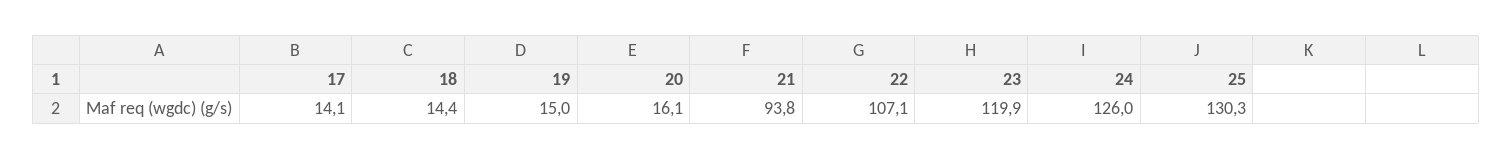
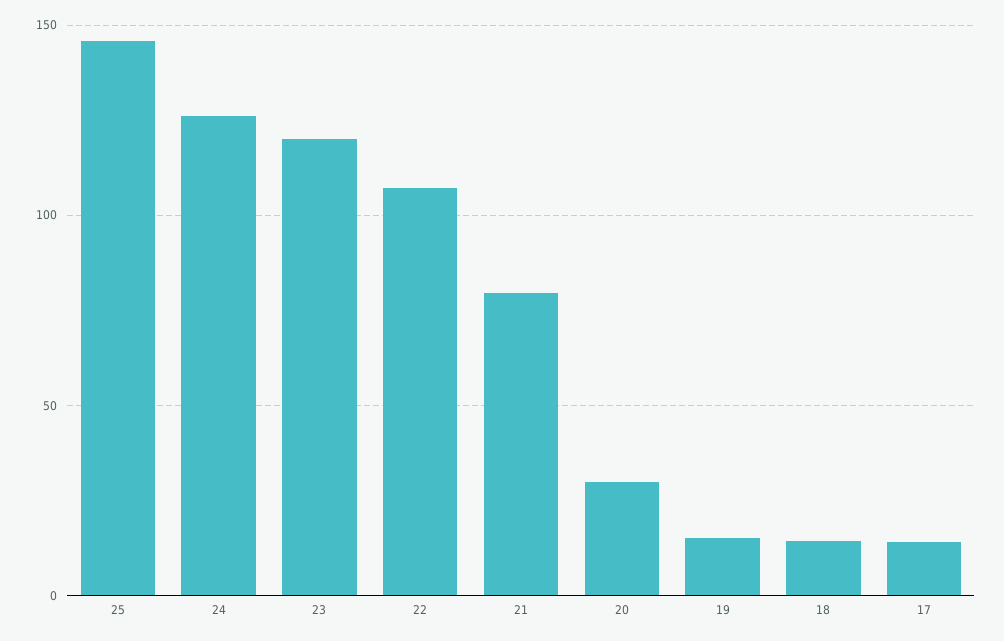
  {
    "17": 14.1,
    "18": 14.4,
    "19": 15,
-   "20": 16.1,
+   "20": 30,
-   "21": 93.8,
+   "21": 80,
    "22": 107.1,
    "23": 119.9,
    "24": 126,
-   "25": 130.3
+   "25": 145
  }

